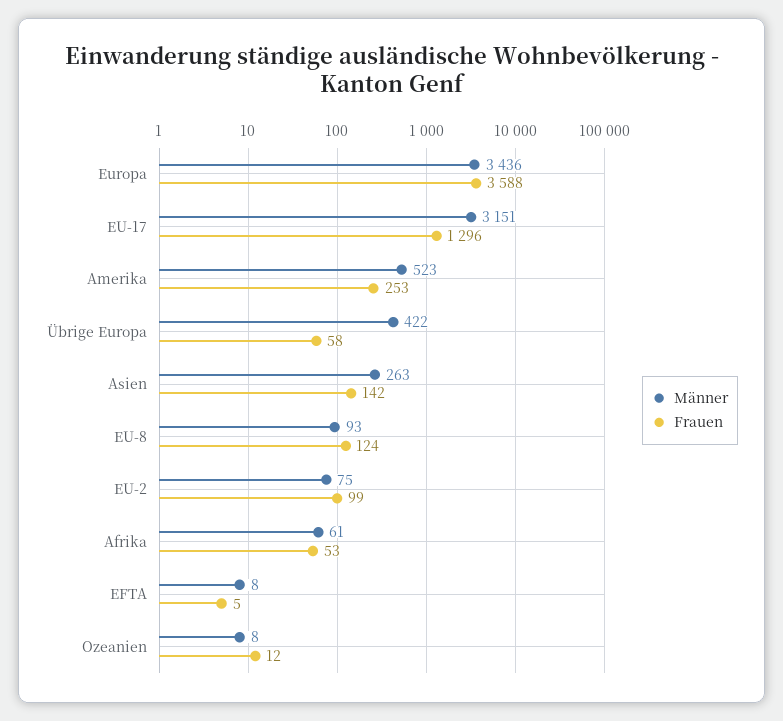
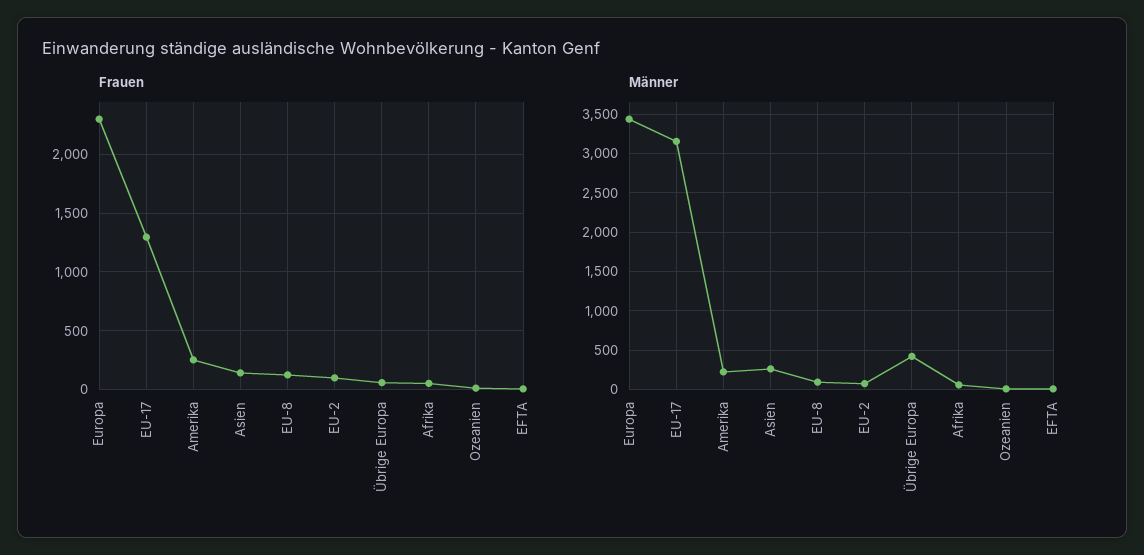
  {
    "Männer": {
      "Europa": 3436,
      "EU-17": 3151,
-     "Amerika": 523,
+     "Amerika": 200,
      "Übrige Europa": 422,
      "Asien": 263,
      "EU-8": 93,
      "EU-2": 75,
      "Afrika": 61,
      "EFTA": 8,
      "Ozeanien": 8
    },
    "Frauen": {
-     "Europa": 3588,
+     "Europa": 2300,
      "EU-17": 1296,
      "Amerika": 253,
      "Übrige Europa": 58,
      "Asien": 142,
      "EU-8": 124,
      "EU-2": 99,
      "Afrika": 53,
      "EFTA": 5,
      "Ozeanien": 12
    }
  }

